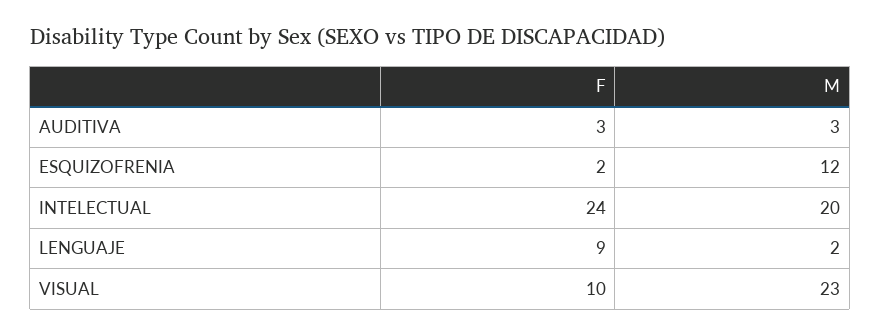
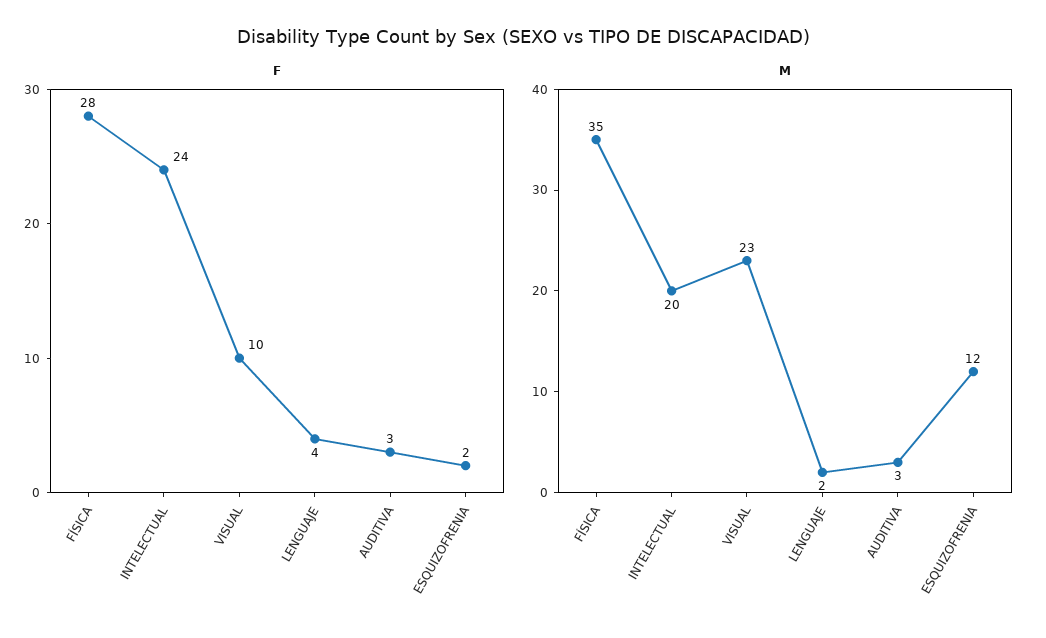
  {
    "F": {
      "AUDITIVA": 3,
      "ESQUIZOFRENIA": 2,
      "INTELECTUAL": 24,
-     "LENGUAJE": 9,
+     "LENGUAJE": 4,
-     "VISUAL": 10
+     "VISUAL": 10,
+     "FÍSICA": 28
    },
    "M": {
      "AUDITIVA": 3,
      "ESQUIZOFRENIA": 12,
      "INTELECTUAL": 20,
      "LENGUAJE": 2,
-     "VISUAL": 23
+     "VISUAL": 23,
+     "FÍSICA": 35
    }
  }

